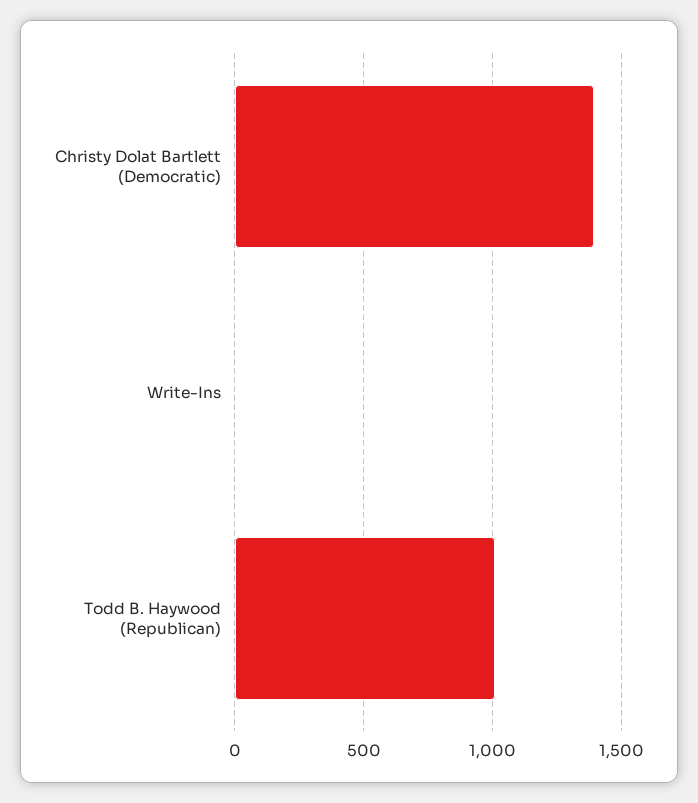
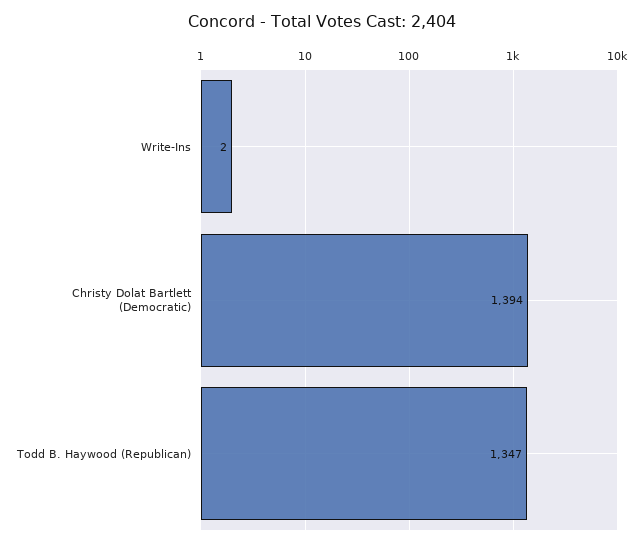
  {
    "Christy Dolat Bartlett (Democratic)": 1394,
    "Write-Ins": 2,
-   "Todd B. Haywood (Republican)": 1000
+   "Todd B. Haywood (Republican)": 1347
  }

